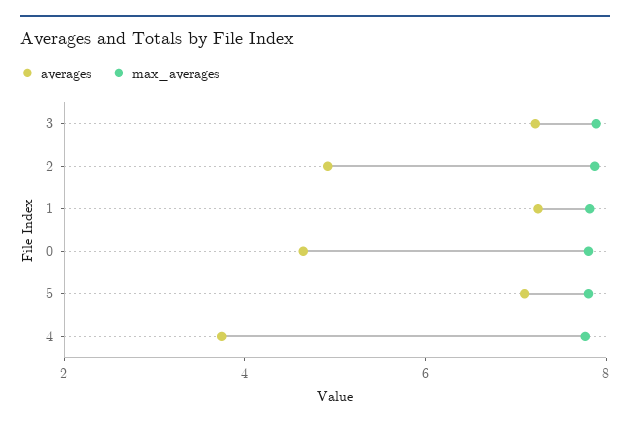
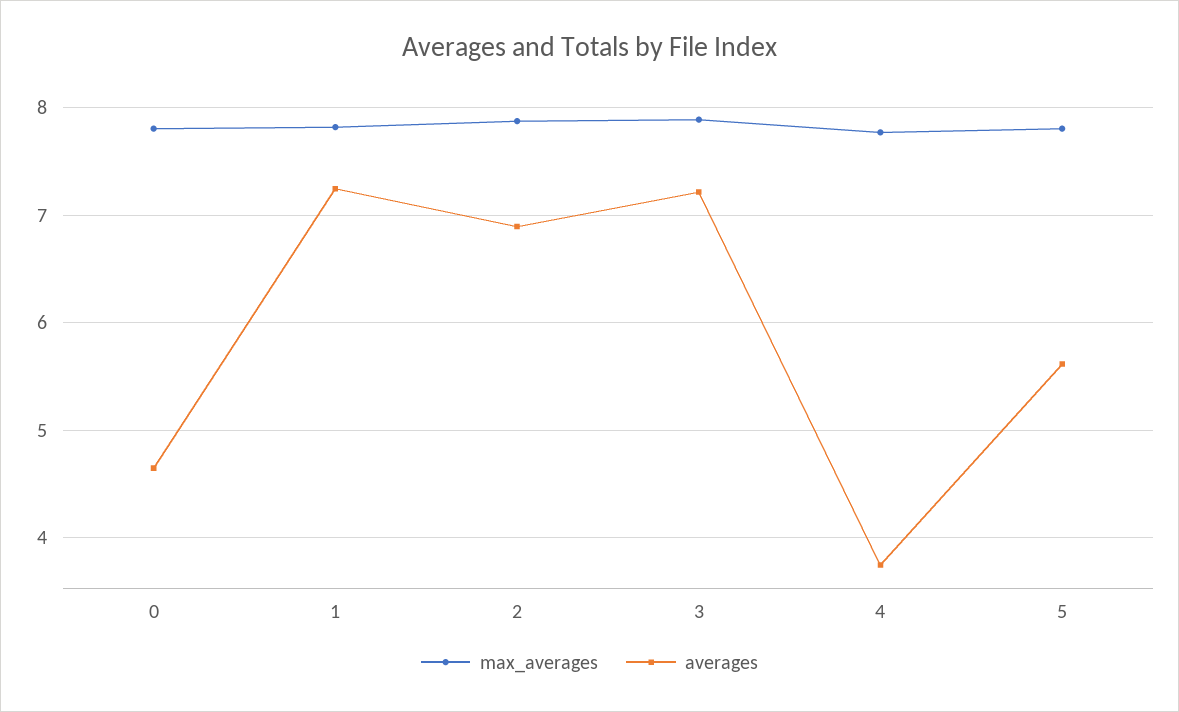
  {
    "averages": {
      "3": 7.2,
-     "2": 5,
+     "2": 6.9,
      "1": 7.2,
      "0": 4.6,
-     "5": 7,
+     "5": 5.6,
      "4": 3.7
    },
    "max_averages": {
      "3": 7.9,
      "2": 7.9,
      "1": 7.8,
      "0": 7.8,
      "5": 7.8,
      "4": 7.8
    }
  }

